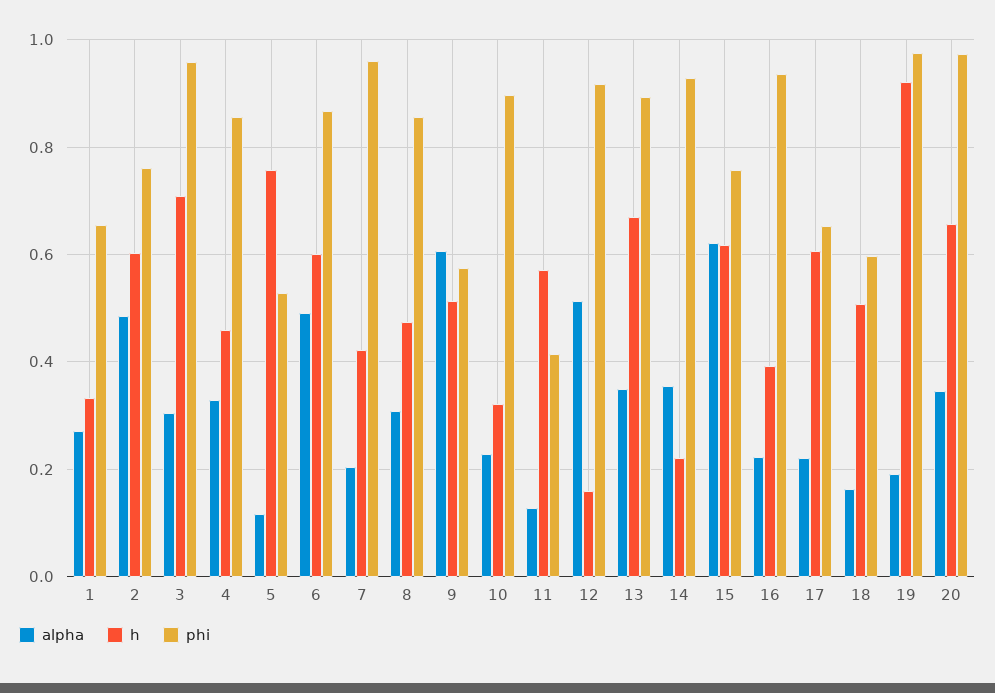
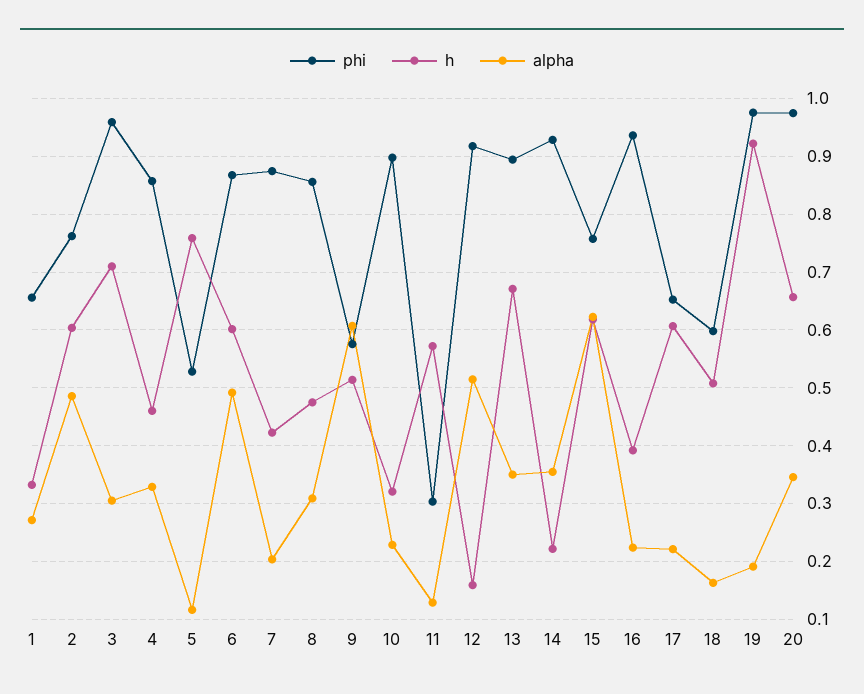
  {
    "alpha": {
      "1": 0.28,
      "2": 0.48,
      "3": 0.3,
      "4": 0.32,
      "5": 0.12,
      "6": 0.5,
      "7": 0.2,
      "8": 0.3,
      "9": 0.6,
      "10": 0.22,
      "11": 0.12,
      "12": 0.52,
      "13": 0.36,
      "14": 0.36,
      "15": 0.62,
      "16": 0.22,
      "17": 0.22,
      "18": 0.16,
      "19": 0.2,
      "20": 0.34
    },
    "h": {
      "1": 0.34,
      "2": 0.6,
      "3": 0.7,
      "4": 0.46,
      "5": 0.76,
      "6": 0.6,
      "7": 0.42,
      "8": 0.48,
      "9": 0.52,
      "10": 0.32,
      "11": 0.58,
      "12": 0.16,
      "13": 0.68,
      "14": 0.22,
      "15": 0.62,
      "16": 0.4,
      "17": 0.6,
      "18": 0.5,
      "19": 0.92,
      "20": 0.66
    },
    "phi": {
      "1": 0.66,
      "2": 0.76,
      "3": 0.96,
      "4": 0.86,
      "5": 0.52,
      "6": 0.86,
-     "7": 0.96,
+     "7": 0.88,
      "8": 0.86,
      "9": 0.58,
      "10": 0.9,
-     "11": 0.42,
+     "11": 0.3,
      "12": 0.92,
      "13": 0.9,
      "14": 0.92,
      "15": 0.76,
      "16": 0.94,
      "17": 0.66,
      "18": 0.6,
      "19": 0.98,
      "20": 0.98
    }
  }

